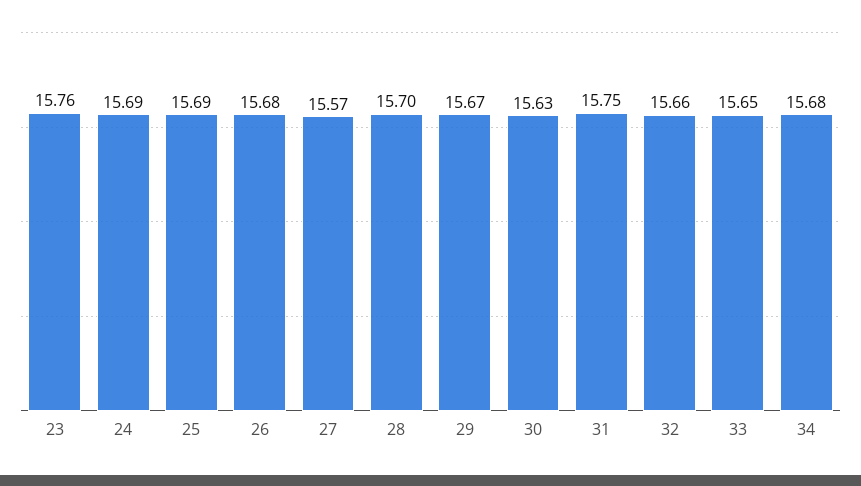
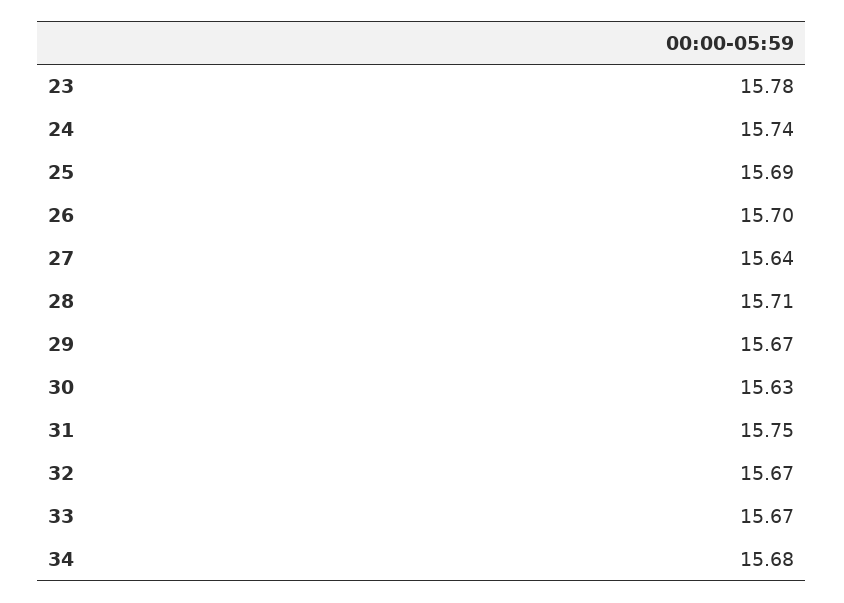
  {
-   "23": 15.76,
+   "23": 15.78,
-   "24": 15.69,
+   "24": 15.74,
    "25": 15.69,
-   "26": 15.68,
+   "26": 15.7,
-   "27": 15.57,
+   "27": 15.64,
-   "28": 15.7,
+   "28": 15.71,
    "29": 15.67,
    "30": 15.63,
    "31": 15.75,
-   "32": 15.66,
+   "32": 15.67,
-   "33": 15.65,
+   "33": 15.67,
    "34": 15.68
  }

